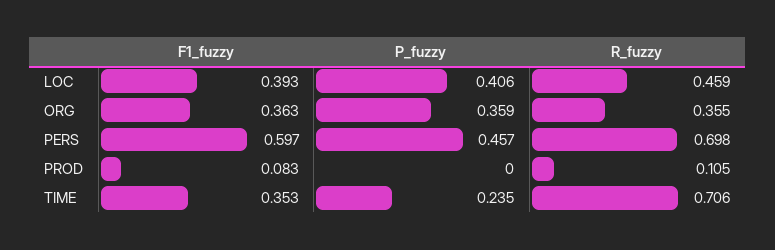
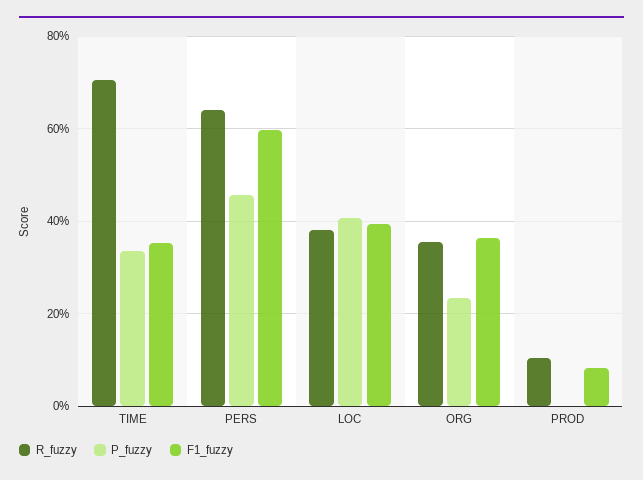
  {
    "F1_fuzzy": {
      "LOC": 0.393,
      "ORG": 0.363,
      "PERS": 0.597,
      "PROD": 0.083,
      "TIME": 0.353
    },
    "P_fuzzy": {
      "LOC": 0.406,
-     "ORG": 0.359,
+     "ORG": 0.24,
      "PERS": 0.457,
      "PROD": 0,
-     "TIME": 0.235
+     "TIME": 0.34
    },
    "R_fuzzy": {
-     "LOC": 0.459,
+     "LOC": 0.38,
      "ORG": 0.355,
-     "PERS": 0.698,
+     "PERS": 0.64,
      "PROD": 0.105,
      "TIME": 0.706
    }
  }

